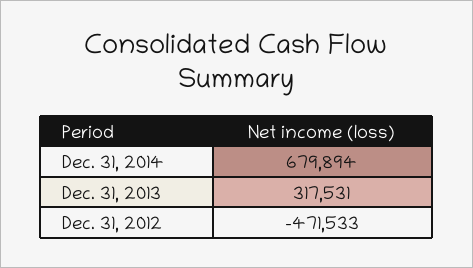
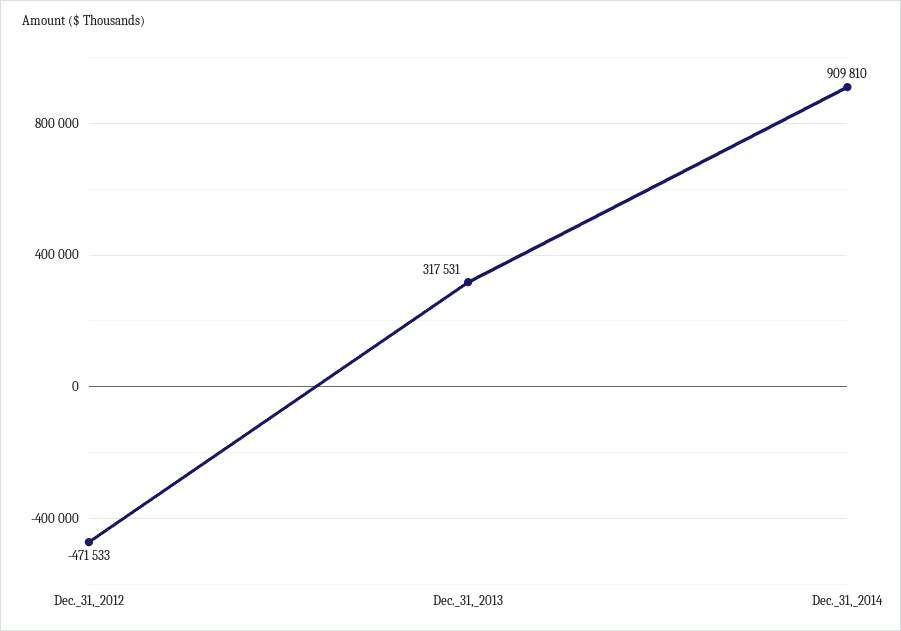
  {
-   "Dec. 31, 2014": 679894,
+   "Dec. 31, 2014": 909810,
    "Dec. 31, 2013": 317531,
    "Dec. 31, 2012": -471533
  }

